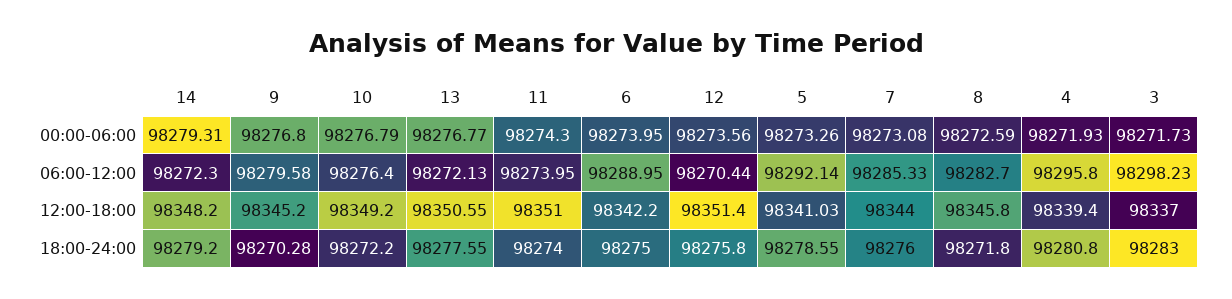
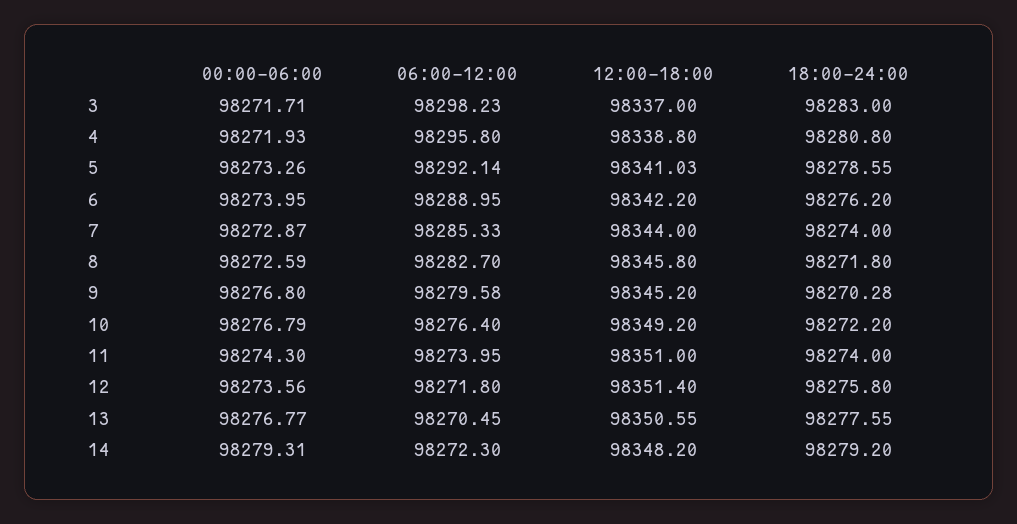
  {
    "14": {
      "00:00-06:00": 98279.31,
      "06:00-12:00": 98272.3,
      "12:00-18:00": 98348.2,
      "18:00-24:00": 98279.2
    },
    "9": {
      "00:00-06:00": 98276.8,
      "06:00-12:00": 98279.58,
      "12:00-18:00": 98345.2,
      "18:00-24:00": 98270.28
    },
    "10": {
      "00:00-06:00": 98276.79,
      "06:00-12:00": 98276.4,
      "12:00-18:00": 98349.2,
      "18:00-24:00": 98272.2
    },
    "13": {
      "00:00-06:00": 98276.77,
-     "06:00-12:00": 98272.13,
+     "06:00-12:00": 98270.45,
      "12:00-18:00": 98350.55,
      "18:00-24:00": 98277.55
    },
    "11": {
      "00:00-06:00": 98274.3,
      "06:00-12:00": 98273.95,
      "12:00-18:00": 98351,
      "18:00-24:00": 98274
    },
    "6": {
      "00:00-06:00": 98273.95,
      "06:00-12:00": 98288.95,
      "12:00-18:00": 98342.2,
-     "18:00-24:00": 98275
+     "18:00-24:00": 98276.2
    },
    "12": {
      "00:00-06:00": 98273.56,
-     "06:00-12:00": 98270.44,
+     "06:00-12:00": 98271.8,
      "12:00-18:00": 98351.4,
      "18:00-24:00": 98275.8
    },
    "5": {
      "00:00-06:00": 98273.26,
      "06:00-12:00": 98292.14,
      "12:00-18:00": 98341.03,
      "18:00-24:00": 98278.55
    },
    "7": {
-     "00:00-06:00": 98273.08,
+     "00:00-06:00": 98272.87,
      "06:00-12:00": 98285.33,
      "12:00-18:00": 98344,
-     "18:00-24:00": 98276
+     "18:00-24:00": 98274
    },
    "8": {
      "00:00-06:00": 98272.59,
      "06:00-12:00": 98282.7,
      "12:00-18:00": 98345.8,
      "18:00-24:00": 98271.8
    },
    "4": {
      "00:00-06:00": 98271.93,
      "06:00-12:00": 98295.8,
-     "12:00-18:00": 98339.4,
+     "12:00-18:00": 98338.8,
      "18:00-24:00": 98280.8
    },
    "3": {
-     "00:00-06:00": 98271.73,
+     "00:00-06:00": 98271.71,
      "06:00-12:00": 98298.23,
      "12:00-18:00": 98337,
      "18:00-24:00": 98283
    }
  }

